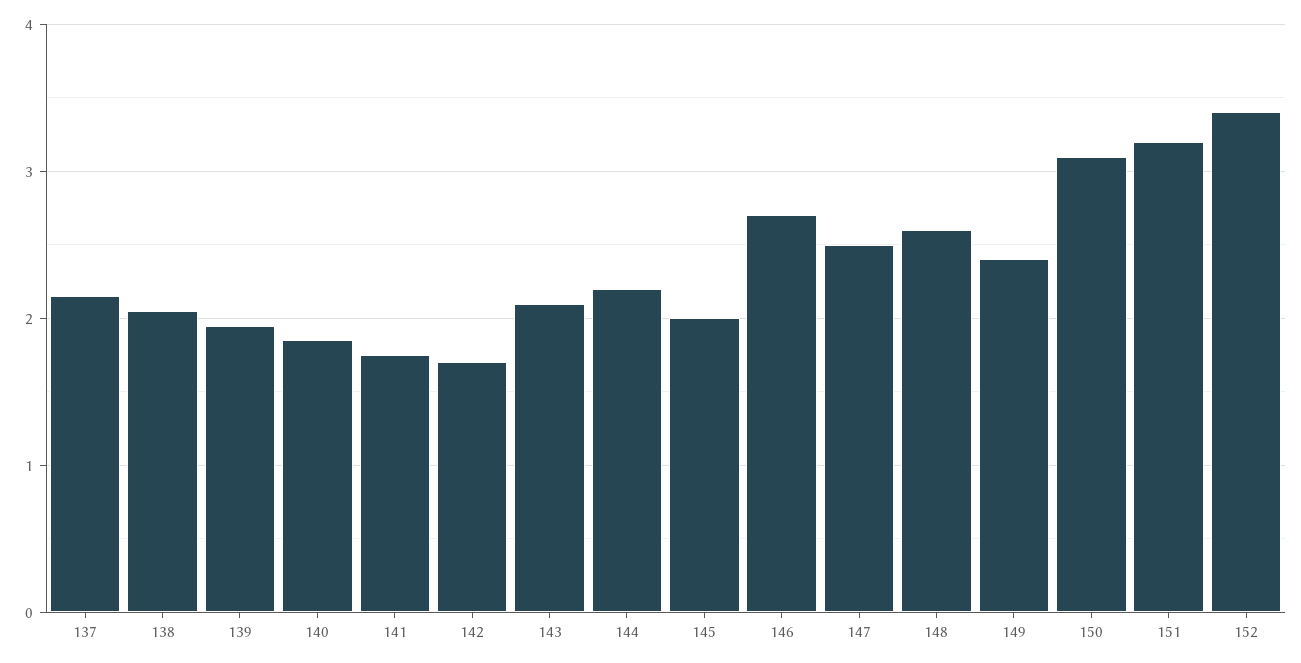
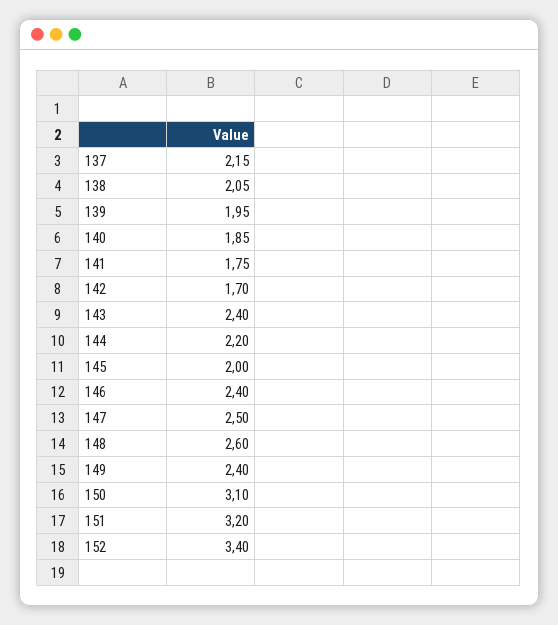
  {
    "137": 2.15,
    "138": 2.05,
    "139": 1.95,
    "140": 1.85,
    "141": 1.75,
    "142": 1.7,
-   "143": 2.1,
+   "143": 2.4,
    "144": 2.2,
    "145": 2,
-   "146": 2.7,
+   "146": 2.4,
    "147": 2.5,
    "148": 2.6,
    "149": 2.4,
    "150": 3.1,
    "151": 3.2,
    "152": 3.4
  }

